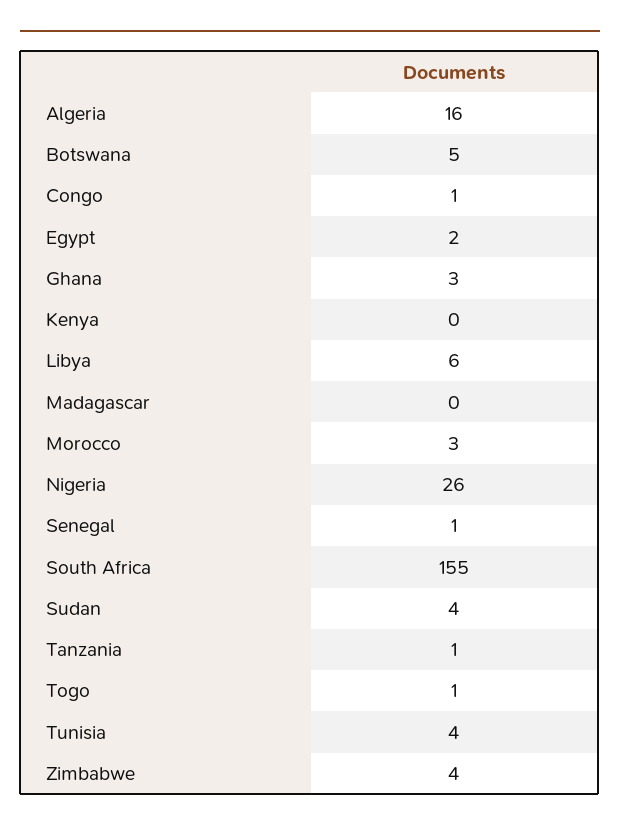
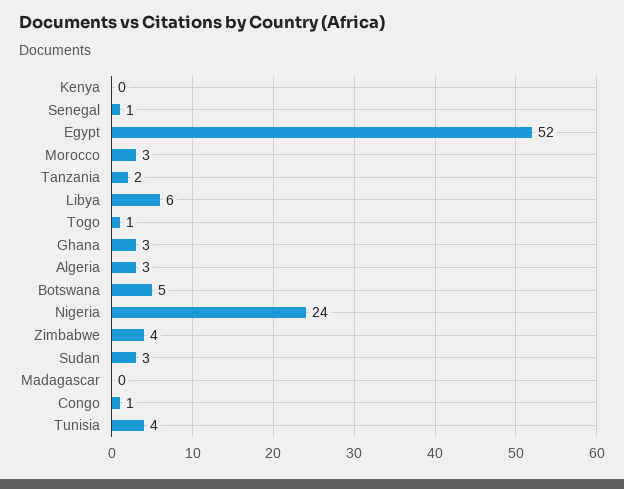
  {
-   "Algeria": 16,
+   "Algeria": 3,
    "Botswana": 5,
    "Congo": 1,
-   "Egypt": 2,
+   "Egypt": 52,
    "Ghana": 3,
    "Kenya": 0,
    "Libya": 6,
    "Madagascar": 0,
    "Morocco": 3,
-   "Nigeria": 26,
+   "Nigeria": 24,
    "Senegal": 1,
-   "South Africa": 155,
-   "Sudan": 4,
+   "Sudan": 3,
-   "Tanzania": 1,
+   "Tanzania": 2,
    "Togo": 1,
    "Tunisia": 4,
    "Zimbabwe": 4
  }

